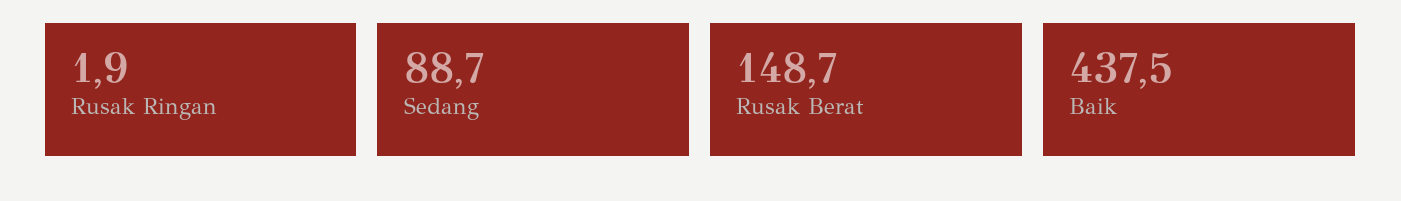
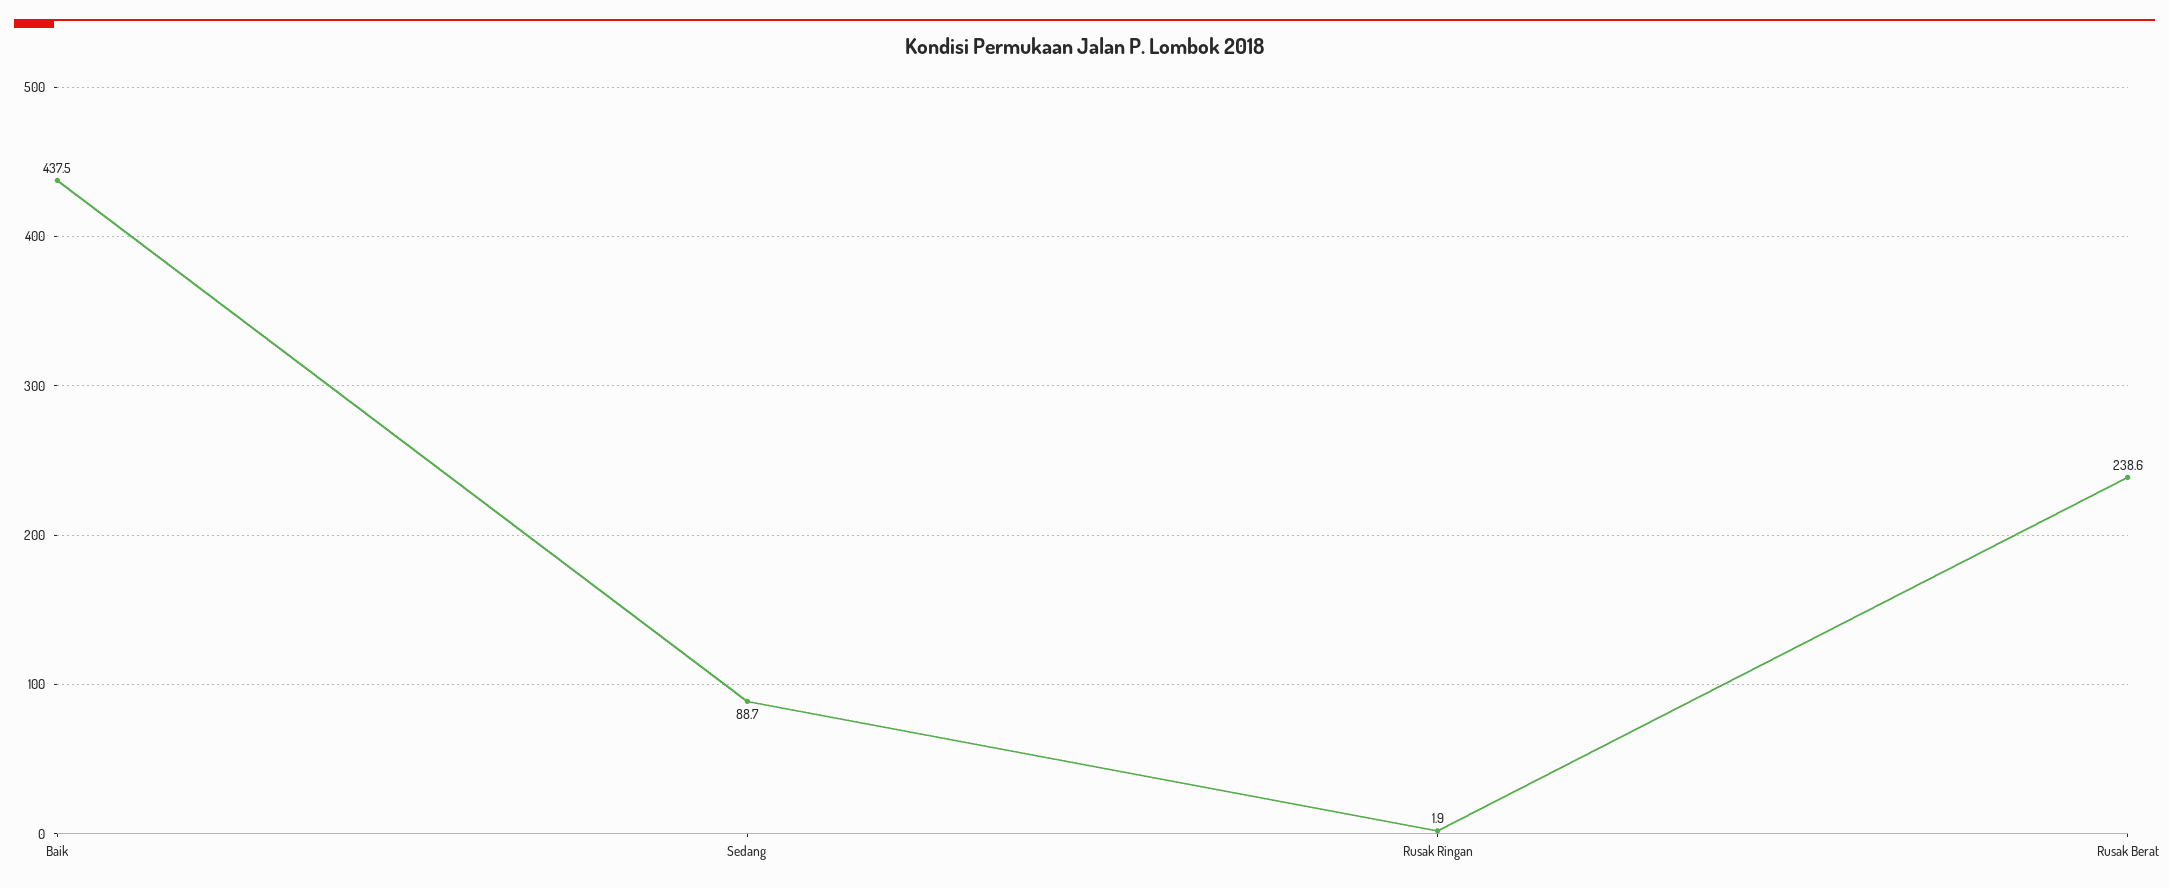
  {
    "Rusak Ringan": 1.9,
    "Sedang": 88.7,
-   "Rusak Berat": 148.7,
+   "Rusak Berat": 238.6,
    "Baik": 437.5
  }

